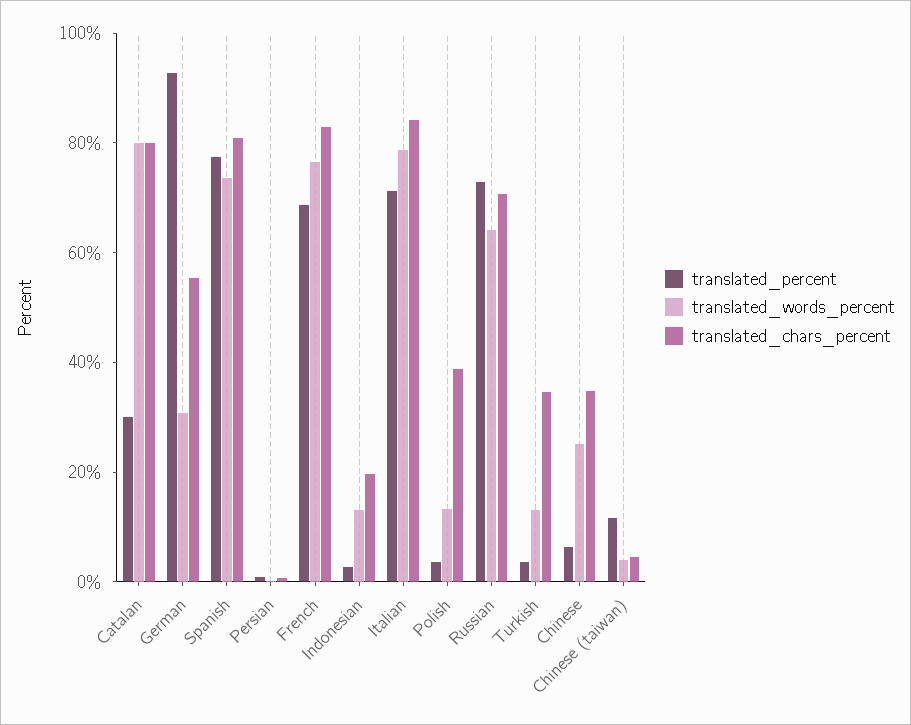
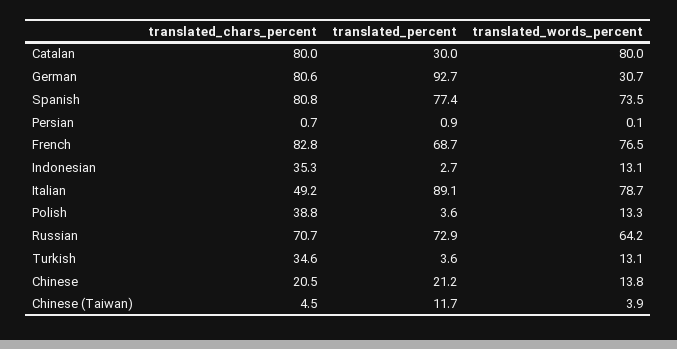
  {
    "translated_percent": {
      "Catalan": 30,
      "German": 92.7,
      "Spanish": 77.4,
      "Persian": 0.9,
      "French": 68.7,
      "Indonesian": 2.7,
-     "Italian": 70,
+     "Italian": 89.1,
      "Polish": 3.6,
      "Russian": 72.9,
      "Turkish": 3.6,
-     "Chinese": 5,
+     "Chinese": 21.2,
      "Chinese (taiwan)": 11.7
    },
    "translated_words_percent": {
      "Catalan": 80,
      "German": 30.7,
      "Spanish": 73.5,
      "Persian": 0.1,
      "French": 76.5,
      "Indonesian": 13.1,
      "Italian": 78.7,
      "Polish": 13.3,
      "Russian": 64.2,
      "Turkish": 13.1,
-     "Chinese": 25,
+     "Chinese": 13.8,
      "Chinese (taiwan)": 3.9
    },
    "translated_chars_percent": {
      "Catalan": 80,
-     "German": 55,
+     "German": 80.6,
      "Spanish": 80.8,
      "Persian": 0.7,
      "French": 82.8,
-     "Indonesian": 20,
+     "Indonesian": 35.3,
-     "Italian": 85,
+     "Italian": 49.2,
      "Polish": 38.8,
      "Russian": 70.7,
      "Turkish": 34.6,
-     "Chinese": 35,
+     "Chinese": 20.5,
      "Chinese (taiwan)": 4.5
    }
  }

